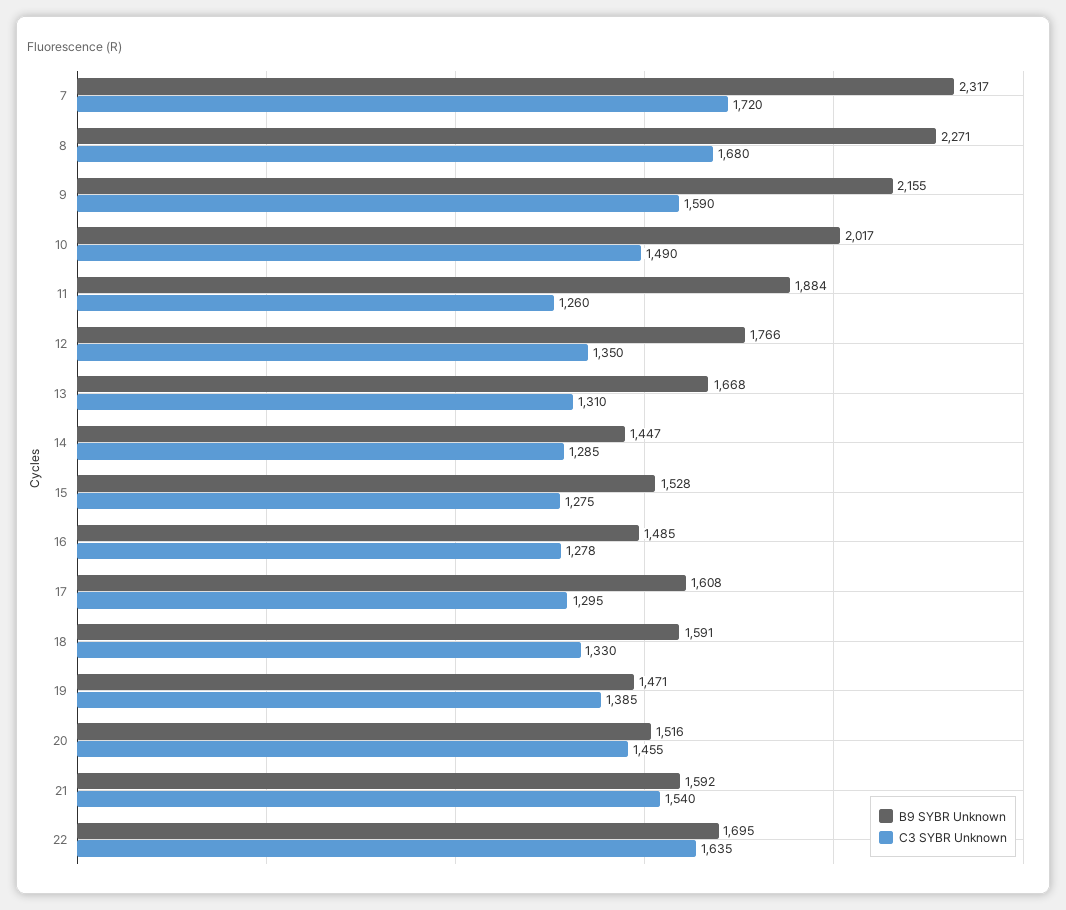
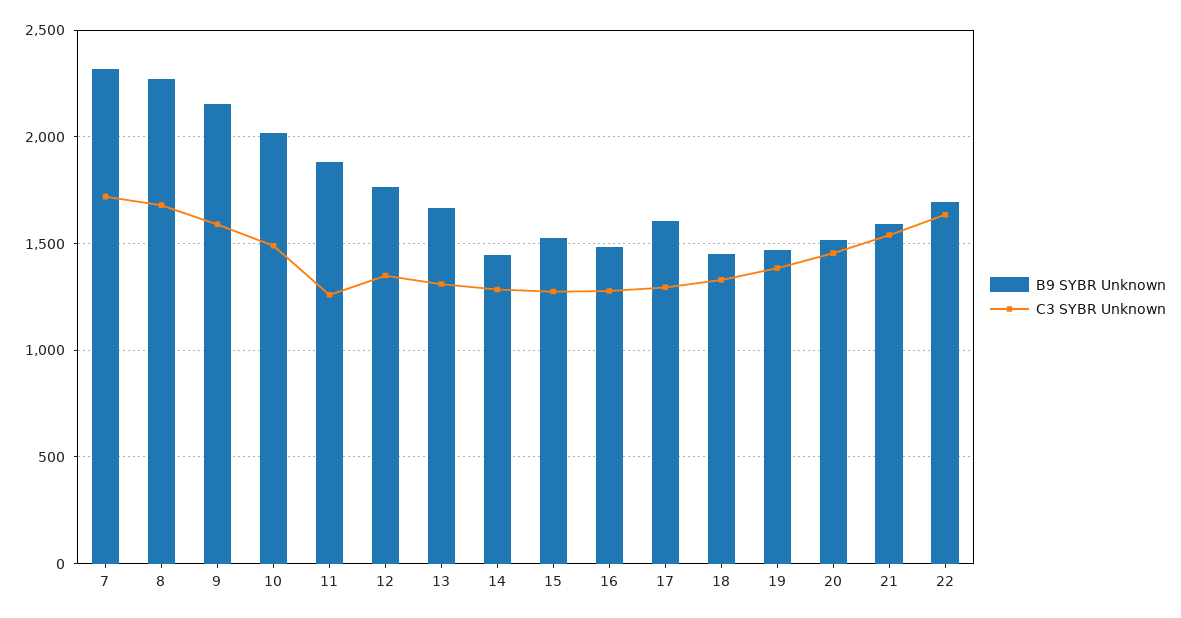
  {
    "B9 SYBR Unknown": {
      "7": 2317,
      "8": 2271,
      "9": 2155,
      "10": 2017,
      "11": 1884,
      "12": 1766,
      "13": 1668,
      "14": 1447,
      "15": 1528,
      "16": 1485,
      "17": 1608,
-     "18": 1591,
+     "18": 1450,
      "19": 1471,
      "20": 1516,
      "21": 1592,
      "22": 1695
    },
    "C3 SYBR Unknown": {
      "7": 1720,
      "8": 1680,
      "9": 1590,
      "10": 1490,
      "11": 1260,
      "12": 1350,
      "13": 1310,
      "14": 1285,
      "15": 1275,
      "16": 1278,
      "17": 1295,
      "18": 1330,
      "19": 1385,
      "20": 1455,
      "21": 1540,
      "22": 1635
    }
  }

